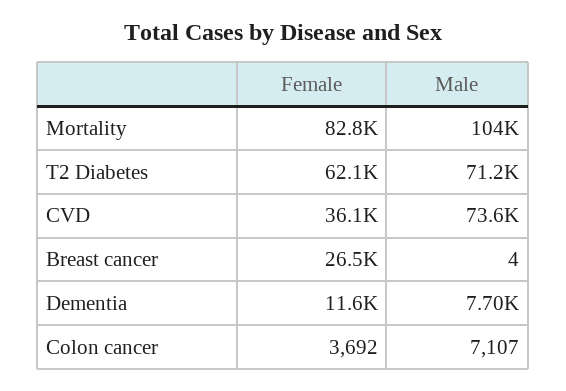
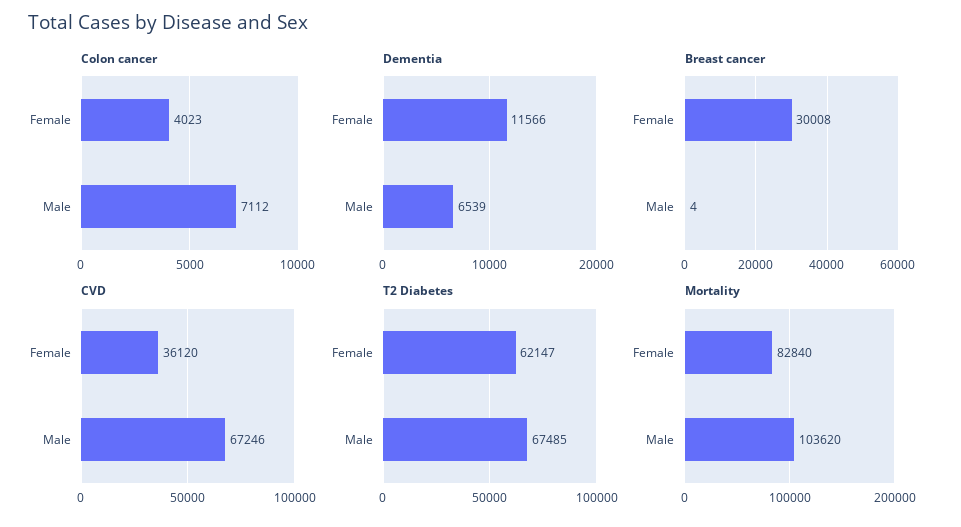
  {
    "Mortality": {
      "Female": 82840,
      "Male": 103620
    },
    "T2 Diabetes": {
      "Female": 62147,
-     "Male": 71200
+     "Male": 67485
    },
    "CVD": {
      "Female": 36120,
-     "Male": 73600
+     "Male": 67246
    },
    "Breast cancer": {
-     "Female": 26500,
+     "Female": 30008,
      "Male": 4
    },
    "Dementia": {
      "Female": 11566,
-     "Male": 7700
+     "Male": 6539
    },
    "Colon cancer": {
-     "Female": 3692,
+     "Female": 4023,
-     "Male": 7107
+     "Male": 7112
    }
  }

